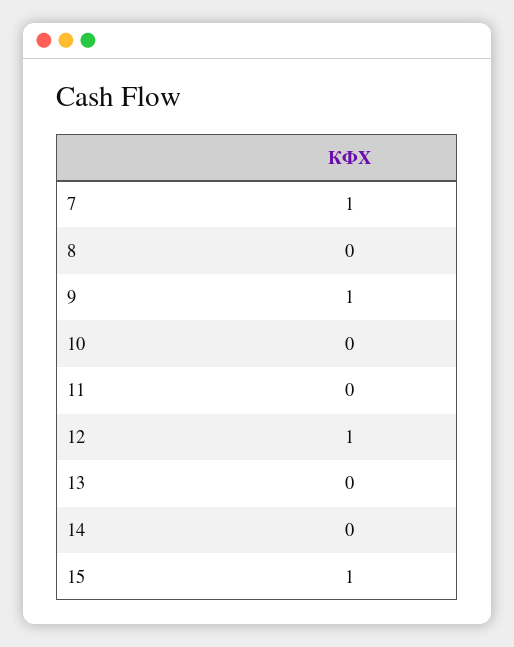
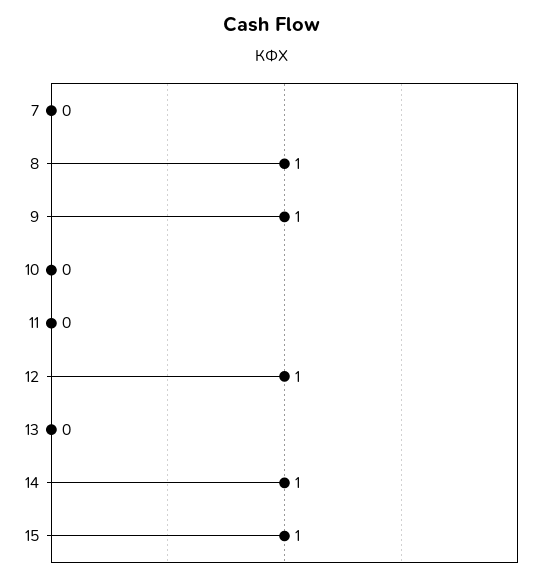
  {
-   "7": 1,
+   "7": 0,
-   "8": 0,
+   "8": 1,
    "9": 1,
    "10": 0,
    "11": 0,
    "12": 1,
    "13": 0,
-   "14": 0,
+   "14": 1,
    "15": 1
  }

